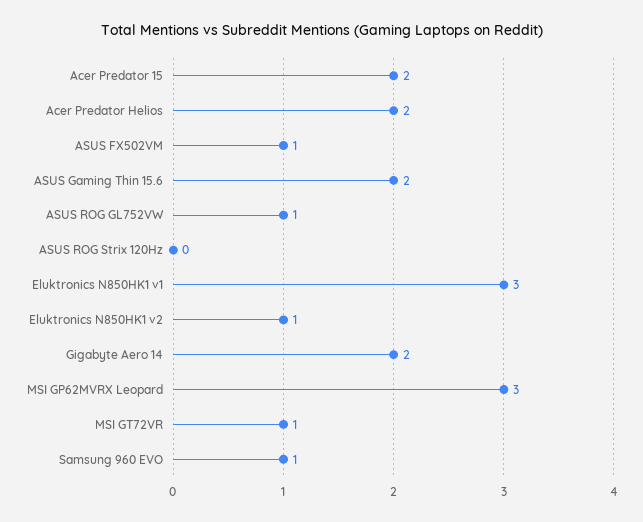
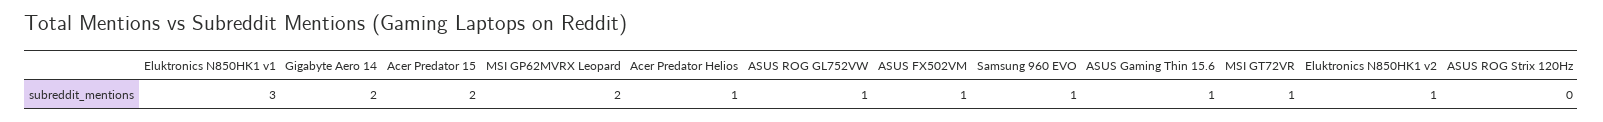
  {
    "Acer Predator 15": 2,
-   "Acer Predator Helios": 2,
+   "Acer Predator Helios": 1,
    "ASUS FX502VM": 1,
-   "ASUS Gaming Thin 15.6": 2,
+   "ASUS Gaming Thin 15.6": 1,
    "ASUS ROG GL752VW": 1,
    "ASUS ROG Strix 120Hz": 0,
    "Eluktronics N850HK1 v1": 3,
    "Eluktronics N850HK1 v2": 1,
    "Gigabyte Aero 14": 2,
-   "MSI GP62MVRX Leopard": 3,
+   "MSI GP62MVRX Leopard": 2,
    "MSI GT72VR": 1,
    "Samsung 960 EVO": 1
  }

